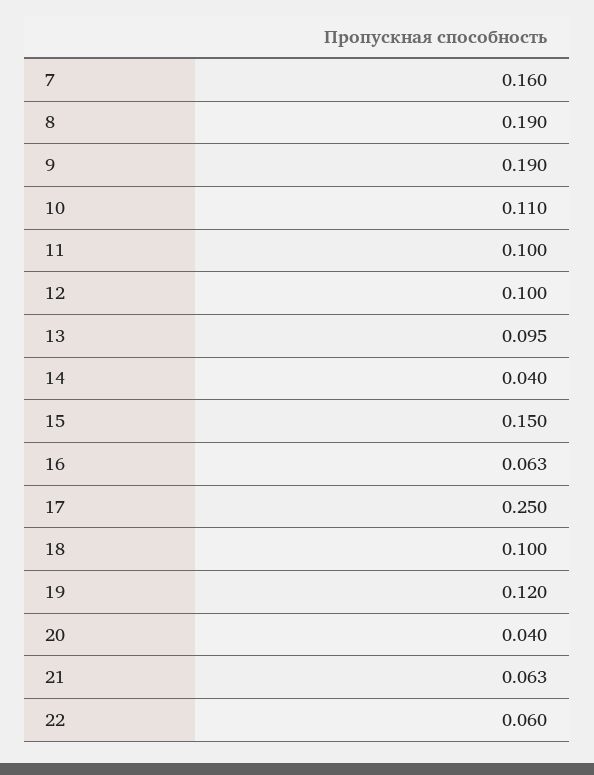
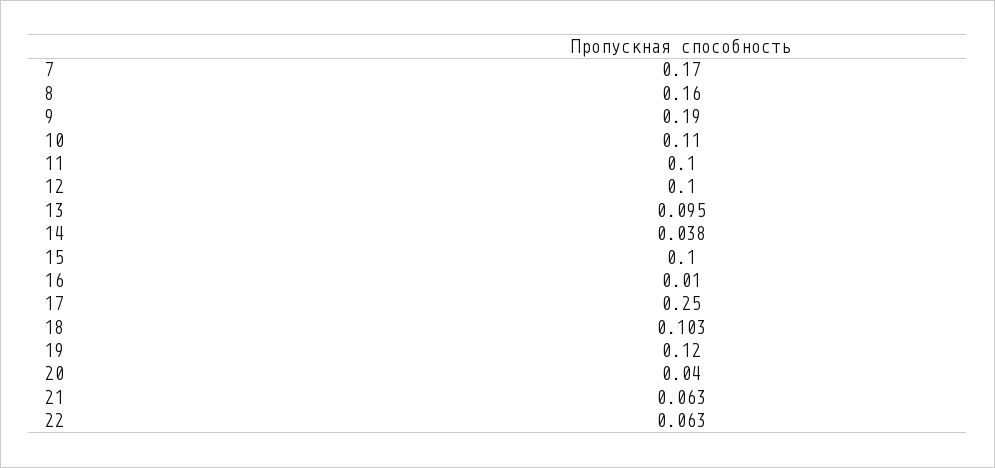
  {
-   "7": 0.16,
+   "7": 0.17,
-   "8": 0.19,
+   "8": 0.16,
    "9": 0.19,
    "10": 0.11,
    "11": 0.1,
    "12": 0.1,
    "13": 0.095,
-   "14": 0.04,
+   "14": 0.038,
-   "15": 0.15,
+   "15": 0.1,
-   "16": 0.063,
+   "16": 0.01,
    "17": 0.25,
-   "18": 0.1,
+   "18": 0.103,
    "19": 0.12,
    "20": 0.04,
    "21": 0.063,
-   "22": 0.06
+   "22": 0.063
  }

